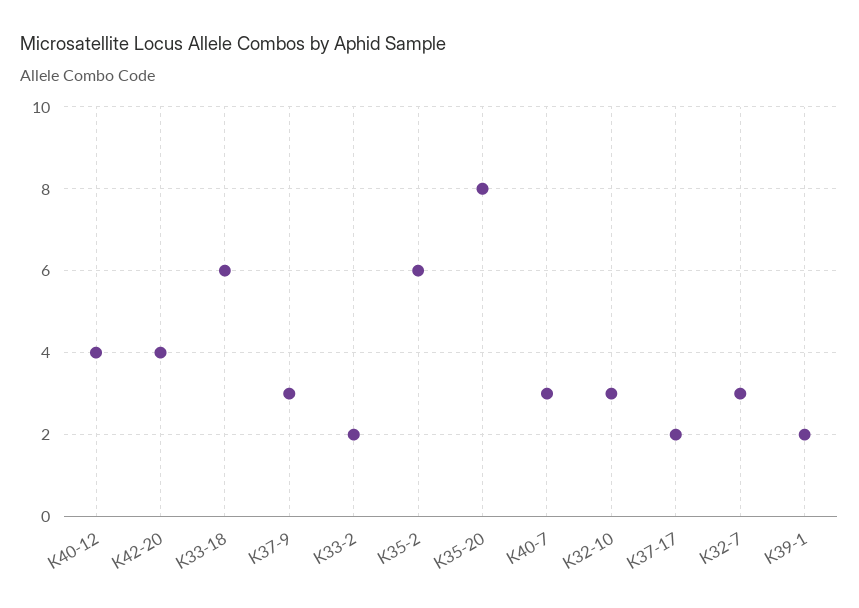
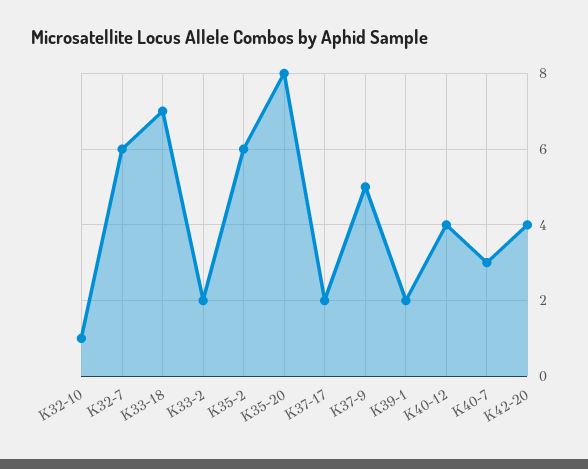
  {
    "K40-12": 4,
    "K42-20": 4,
-   "K33-18": 6,
+   "K33-18": 7,
-   "K37-9": 3,
+   "K37-9": 5,
    "K33-2": 2,
    "K35-2": 6,
    "K35-20": 8,
    "K40-7": 3,
-   "K32-10": 3,
+   "K32-10": 1,
    "K37-17": 2,
-   "K32-7": 3,
+   "K32-7": 6,
    "K39-1": 2
  }

